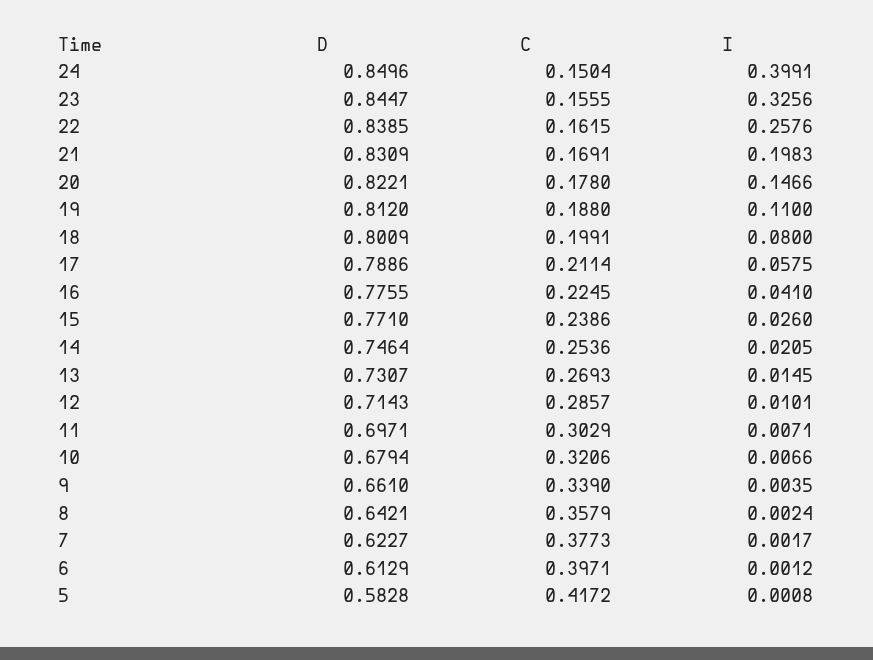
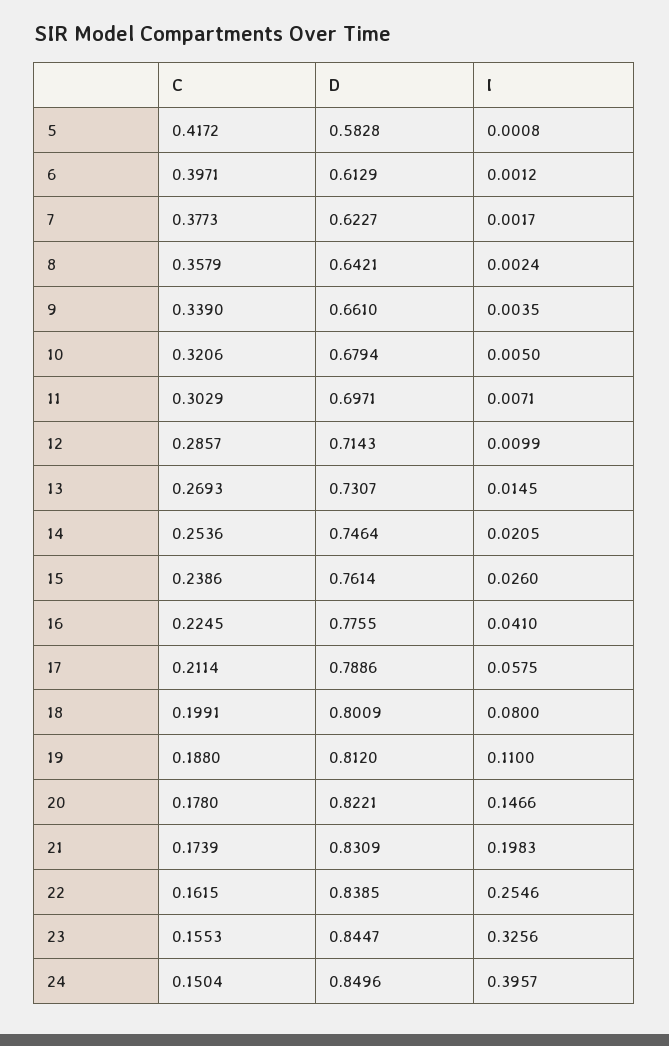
  {
    "D": {
      "24": 0.8496,
      "23": 0.8447,
      "22": 0.8385,
      "21": 0.8309,
      "20": 0.8221,
      "19": 0.812,
      "18": 0.8009,
      "17": 0.7886,
      "16": 0.7755,
-     "15": 0.771,
+     "15": 0.7614,
      "14": 0.7464,
      "13": 0.7307,
      "12": 0.7143,
      "11": 0.6971,
      "10": 0.6794,
      "9": 0.661,
      "8": 0.6421,
      "7": 0.6227,
      "6": 0.6129,
      "5": 0.5828
    },
    "C": {
      "24": 0.1504,
-     "23": 0.1555,
+     "23": 0.1553,
      "22": 0.1615,
-     "21": 0.1691,
+     "21": 0.1739,
      "20": 0.178,
      "19": 0.188,
      "18": 0.1991,
      "17": 0.2114,
      "16": 0.2245,
      "15": 0.2386,
      "14": 0.2536,
      "13": 0.2693,
      "12": 0.2857,
      "11": 0.3029,
      "10": 0.3206,
      "9": 0.339,
      "8": 0.3579,
      "7": 0.3773,
      "6": 0.3971,
      "5": 0.4172
    },
    "I": {
-     "24": 0.3991,
+     "24": 0.3957,
      "23": 0.3256,
-     "22": 0.2576,
+     "22": 0.2546,
      "21": 0.1983,
      "20": 0.1466,
      "19": 0.11,
      "18": 0.08,
      "17": 0.0575,
      "16": 0.041,
      "15": 0.026,
      "14": 0.0205,
      "13": 0.0145,
-     "12": 0.0101,
+     "12": 0.0099,
      "11": 0.0071,
-     "10": 0.0066,
+     "10": 0.005,
      "9": 0.0035,
      "8": 0.0024,
      "7": 0.0017,
      "6": 0.0012,
      "5": 0.0008
    }
  }

